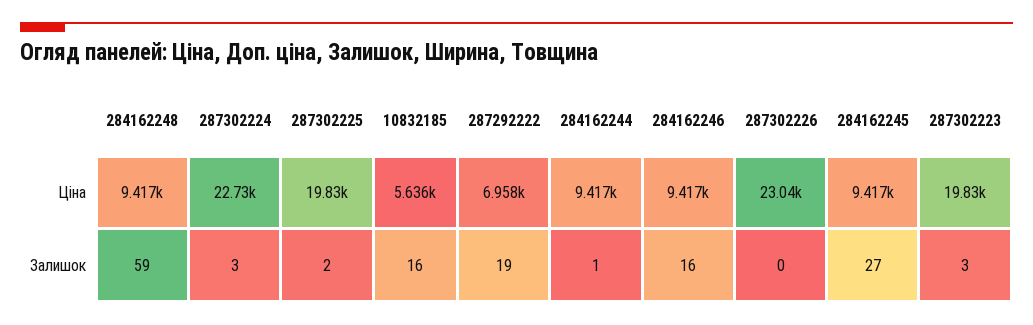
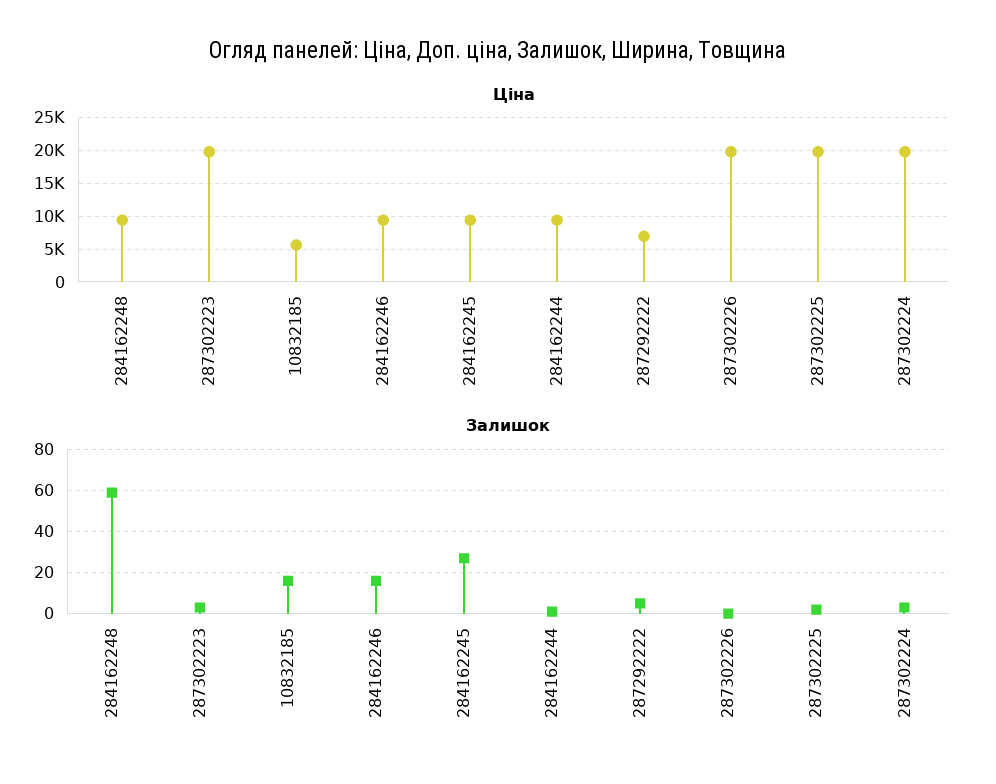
  {
    "Ціна": {
      "284162248": 9417,
-     "287302224": 22730,
+     "287302224": 20000,
      "287302225": 19830,
      "10832185": 5636,
      "287292222": 6958,
      "284162244": 9417,
      "284162246": 9417,
-     "287302226": 23040,
+     "287302226": 20000,
      "284162245": 9417,
      "287302223": 19830
    },
    "Залишок": {
      "284162248": 59,
      "287302224": 3,
      "287302225": 2,
      "10832185": 16,
-     "287292222": 19,
+     "287292222": 5,
      "284162244": 1,
      "284162246": 16,
      "287302226": 0,
      "284162245": 27,
      "287302223": 3
    }
  }

